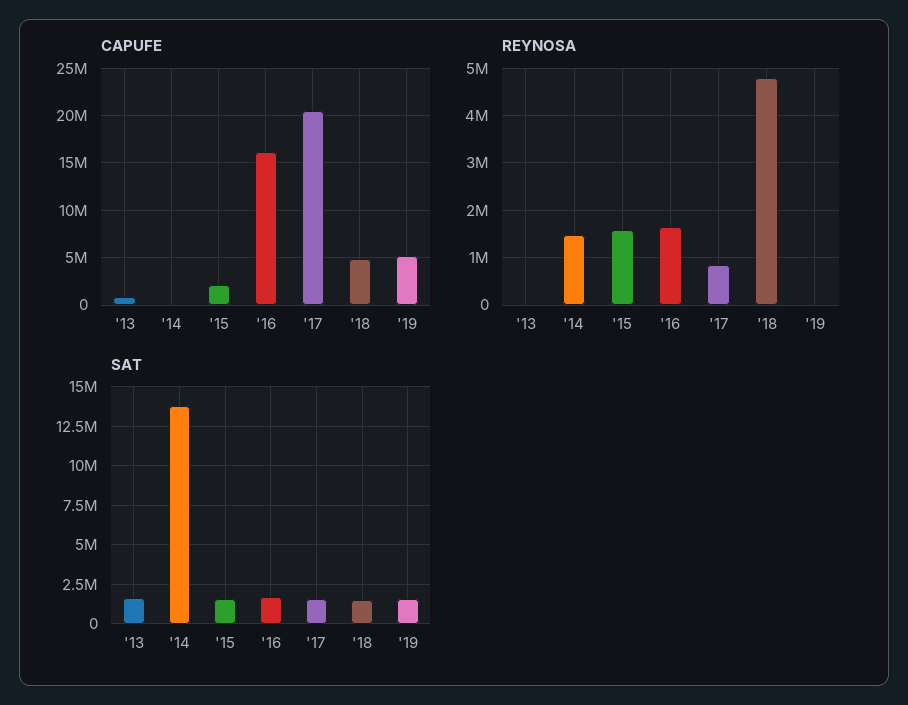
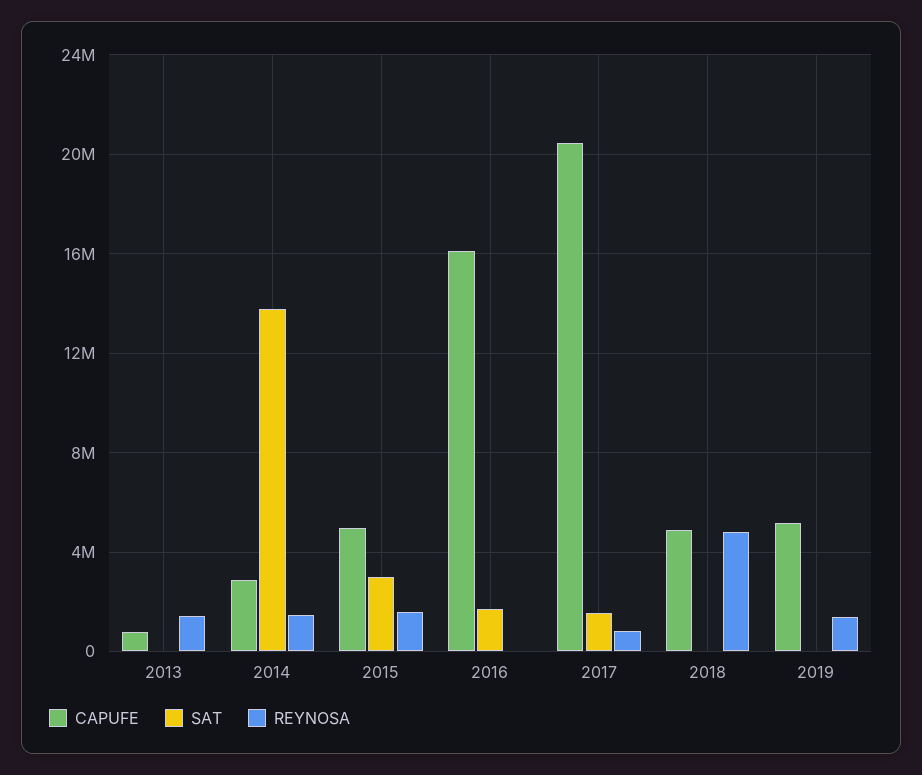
  {
    "CAPUFE": {
      "'13": 1000000,
-     "'14": 0,
+     "'14": 3000000,
-     "'15": 2000000,
+     "'15": 5000000,
      "'16": 16000000,
      "'17": 20500000,
      "'18": 5000000,
      "'19": 5000000
    },
    "REYNOSA": {
-     "'13": 0,
+     "'13": 1500000,
      "'14": 1400000,
      "'15": 1600000,
-     "'16": 1600000,
+     "'16": 0,
      "'17": 800000,
      "'18": 4800000,
-     "'19": 0
+     "'19": 1500000
    },
    "SAT": {
-     "'13": 1500000,
+     "'13": 0,
      "'14": 14000000,
-     "'15": 1500000,
+     "'15": 3000000,
      "'16": 1500000,
      "'17": 1500000,
-     "'18": 1500000,
+     "'18": 0,
-     "'19": 1500000
+     "'19": 0
    }
  }

